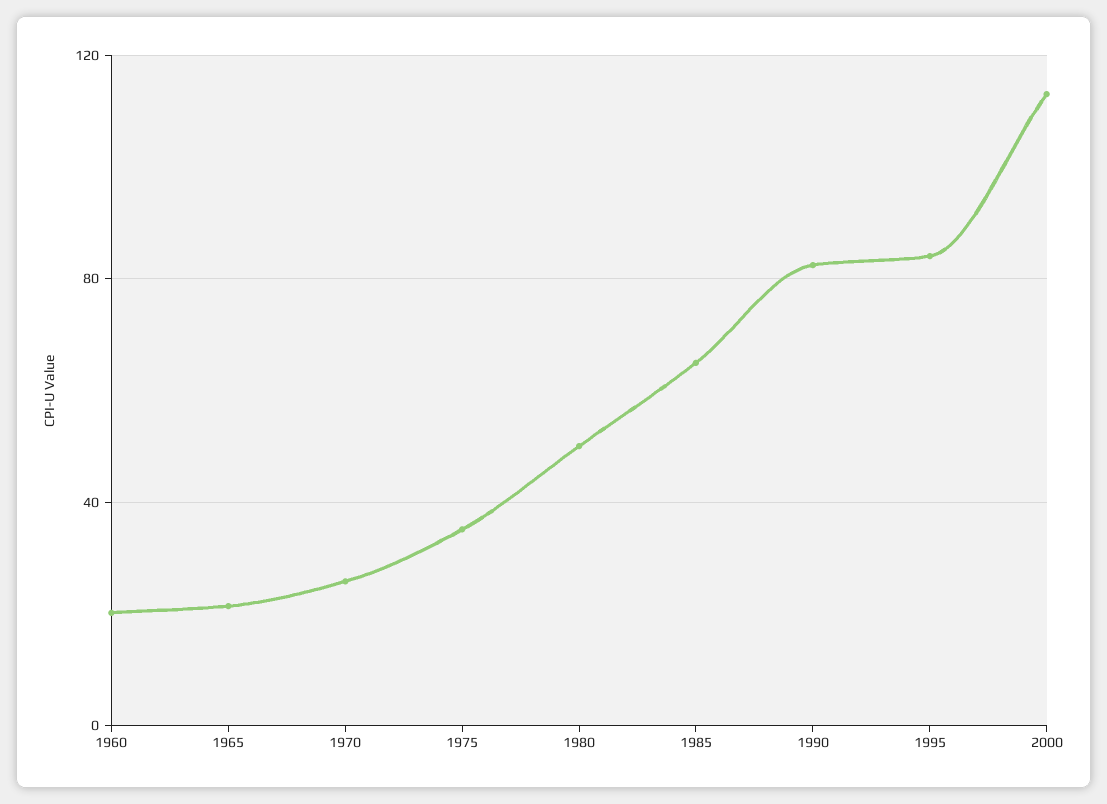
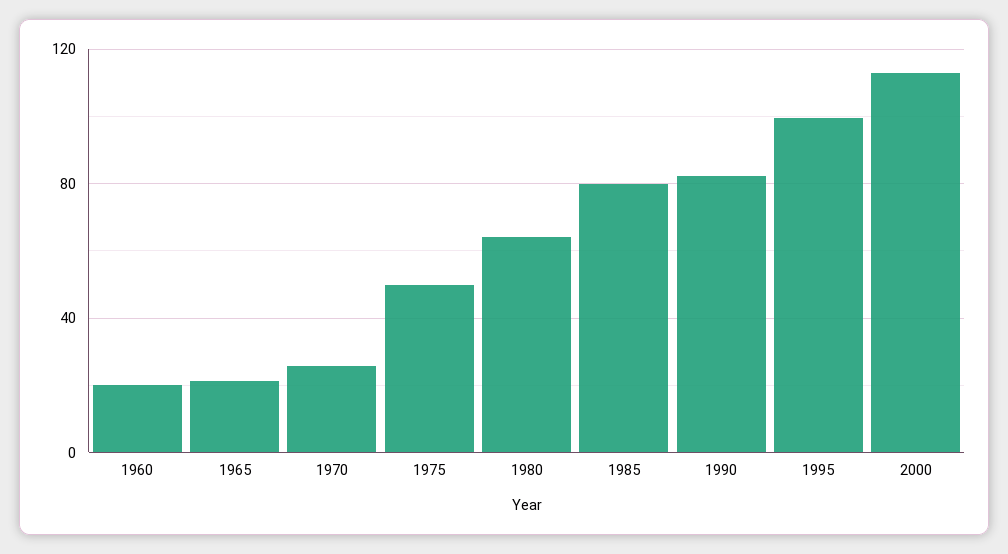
  {
    "1960": 20,
    "1965": 20,
    "1970": 25,
-   "1975": 35,
+   "1975": 50,
-   "1980": 50,
+   "1980": 65,
-   "1985": 65,
+   "1985": 80,
    "1990": 80,
-   "1995": 85,
+   "1995": 100,
    "2000": 115
  }

